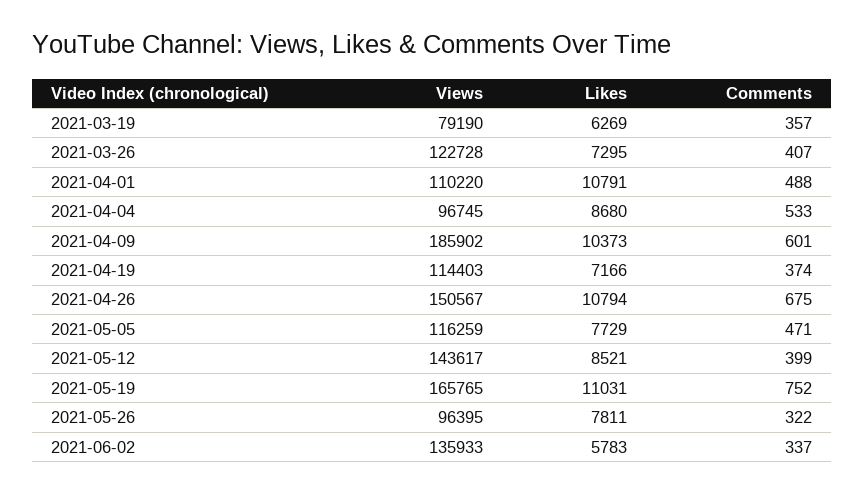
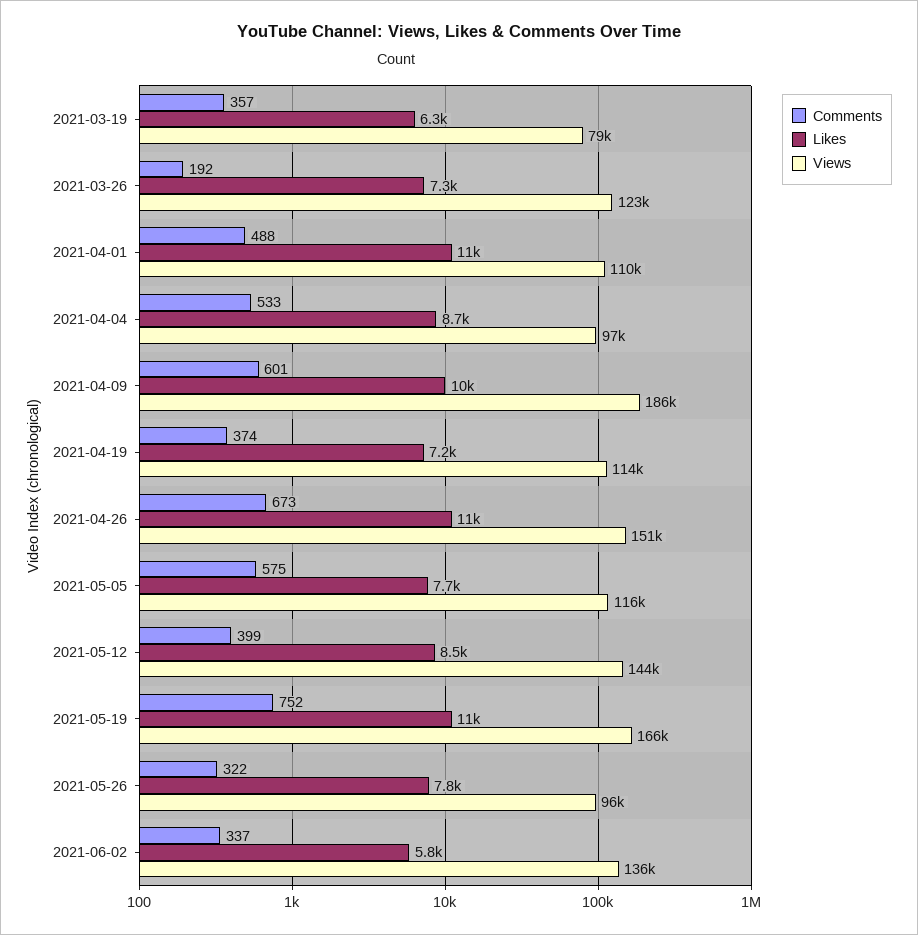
  {
    "Views": {
      "2021-03-19": 79190,
      "2021-03-26": 122728,
      "2021-04-01": 110220,
      "2021-04-04": 96745,
      "2021-04-09": 185902,
      "2021-04-19": 114403,
      "2021-04-26": 150567,
      "2021-05-05": 116259,
      "2021-05-12": 143617,
      "2021-05-19": 165765,
      "2021-05-26": 96395,
      "2021-06-02": 135933
    },
    "Likes": {
      "2021-03-19": 6269,
      "2021-03-26": 7295,
      "2021-04-01": 10791,
      "2021-04-04": 8680,
      "2021-04-09": 10373,
      "2021-04-19": 7166,
      "2021-04-26": 10794,
      "2021-05-05": 7729,
      "2021-05-12": 8521,
      "2021-05-19": 11031,
      "2021-05-26": 7811,
      "2021-06-02": 5783
    },
    "Comments": {
      "2021-03-19": 357,
-     "2021-03-26": 407,
+     "2021-03-26": 192,
      "2021-04-01": 488,
      "2021-04-04": 533,
      "2021-04-09": 601,
      "2021-04-19": 374,
-     "2021-04-26": 675,
+     "2021-04-26": 673,
-     "2021-05-05": 471,
+     "2021-05-05": 575,
      "2021-05-12": 399,
      "2021-05-19": 752,
      "2021-05-26": 322,
      "2021-06-02": 337
    }
  }

